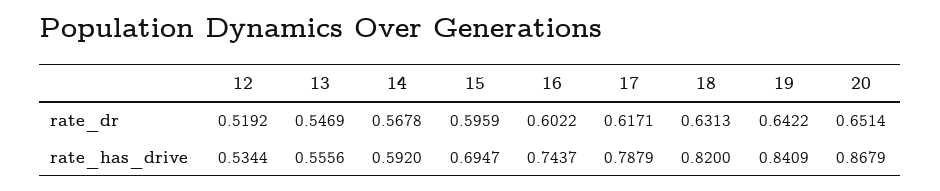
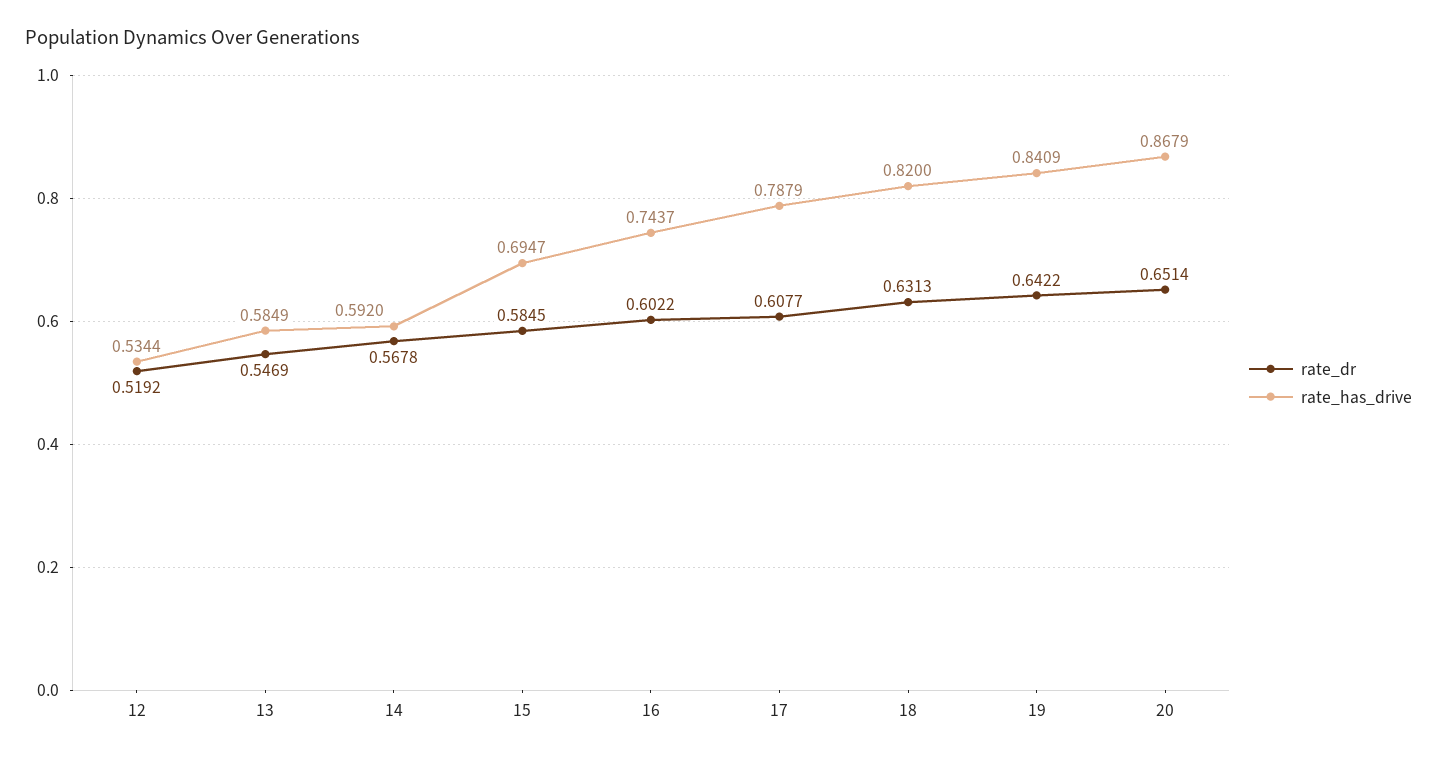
  {
    "rate_dr": {
      "12": 0.5192,
      "13": 0.5469,
      "14": 0.5678,
-     "15": 0.5959,
+     "15": 0.5845,
      "16": 0.6022,
-     "17": 0.6171,
+     "17": 0.6077,
      "18": 0.6313,
      "19": 0.6422,
      "20": 0.6514
    },
    "rate_has_drive": {
      "12": 0.5344,
-     "13": 0.5556,
+     "13": 0.5849,
      "14": 0.592,
      "15": 0.6947,
      "16": 0.7437,
      "17": 0.7879,
      "18": 0.82,
      "19": 0.8409,
      "20": 0.8679
    }
  }

